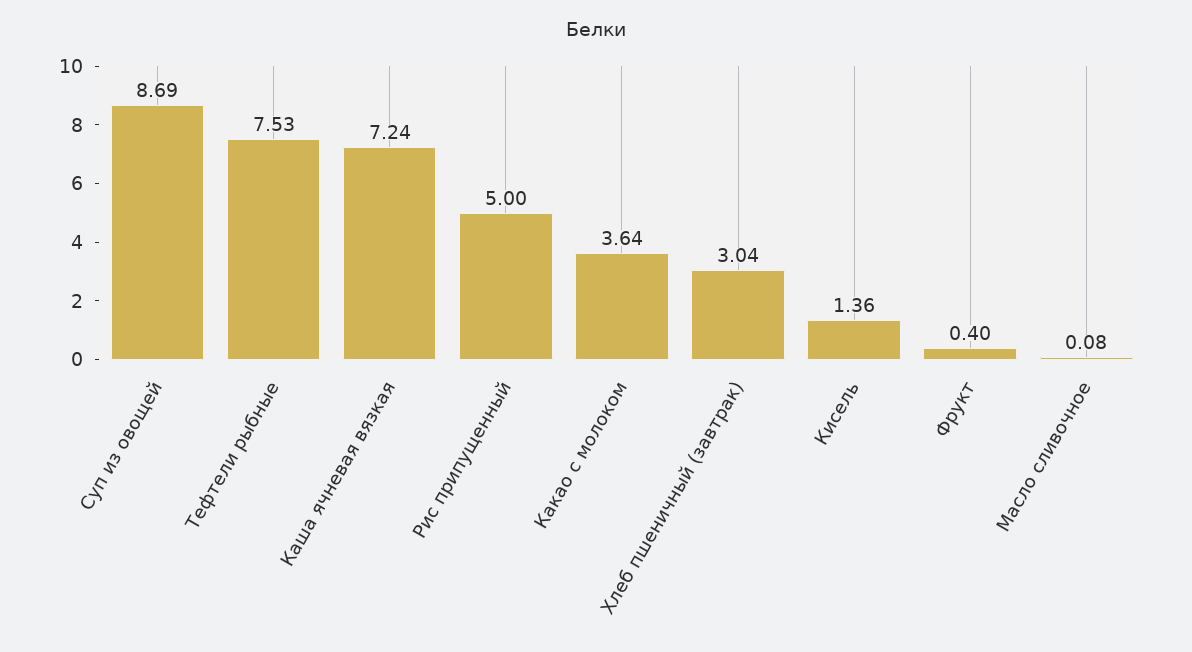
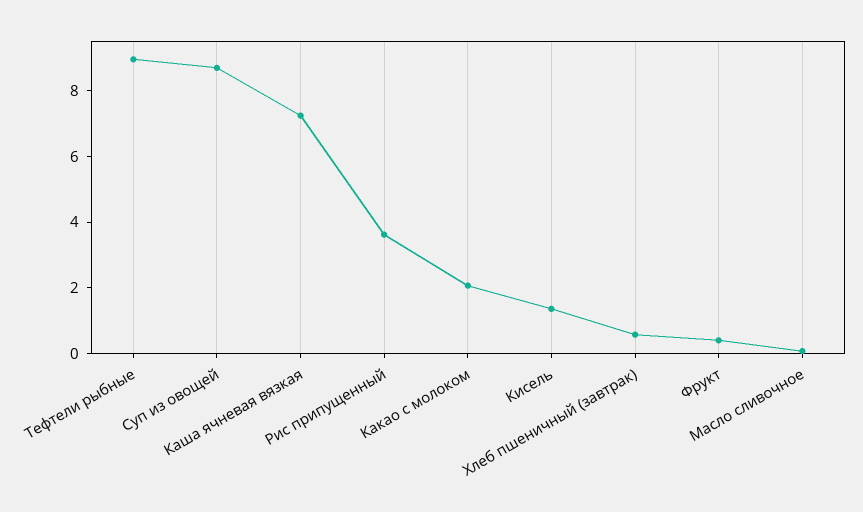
  {
    "Суп из овощей": 8.69,
-   "Тефтели рыбные": 7.53,
+   "Тефтели рыбные": 9,
    "Каша ячневая вязкая": 7.24,
-   "Рис припущенный": 5,
+   "Рис припущенный": 3.5,
-   "Какао с молоком": 3.64,
+   "Какао с молоком": 2,
-   "Хлеб пшеничный (завтрак)": 3.04,
+   "Хлеб пшеничный (завтрак)": 0.5,
    "Кисель": 1.36,
    "Фрукт": 0.4,
    "Масло сливочное": 0.08
  }

